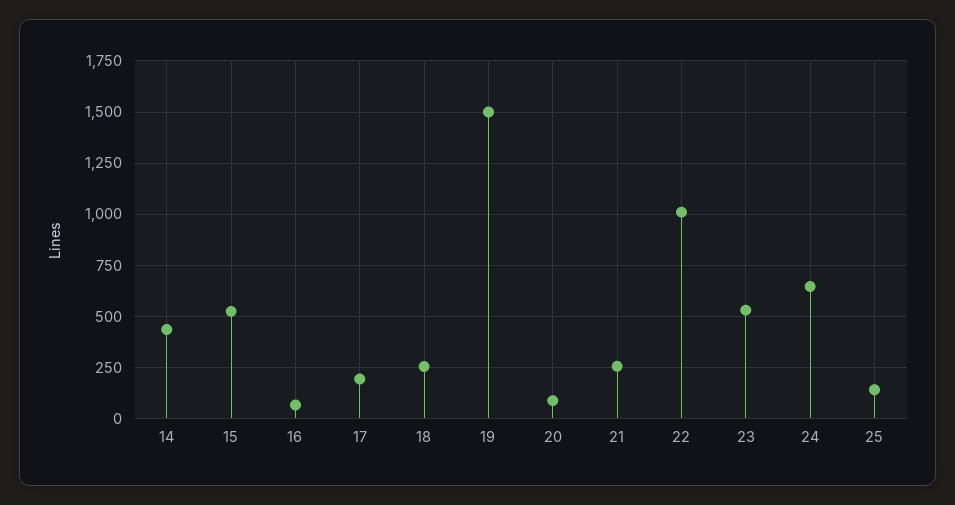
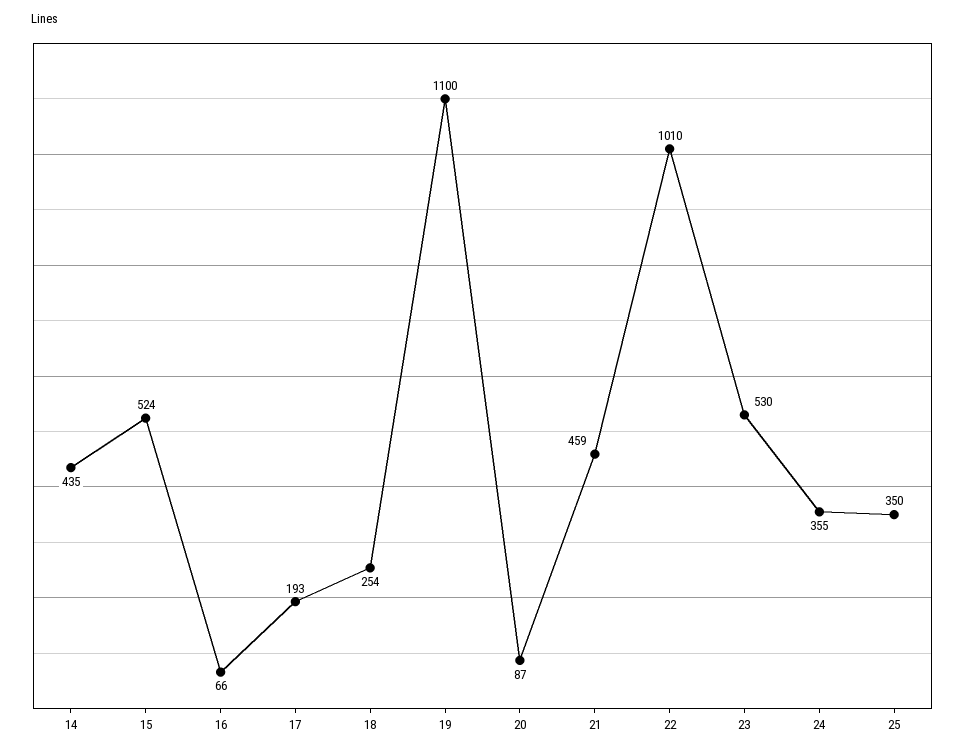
  {
    "14": 435,
    "15": 524,
    "16": 66,
    "17": 193,
    "18": 254,
-   "19": 1500,
+   "19": 1100,
    "20": 87,
-   "21": 250,
+   "21": 459,
    "22": 1010,
    "23": 530,
-   "24": 650,
+   "24": 355,
-   "25": 150
+   "25": 350
  }

